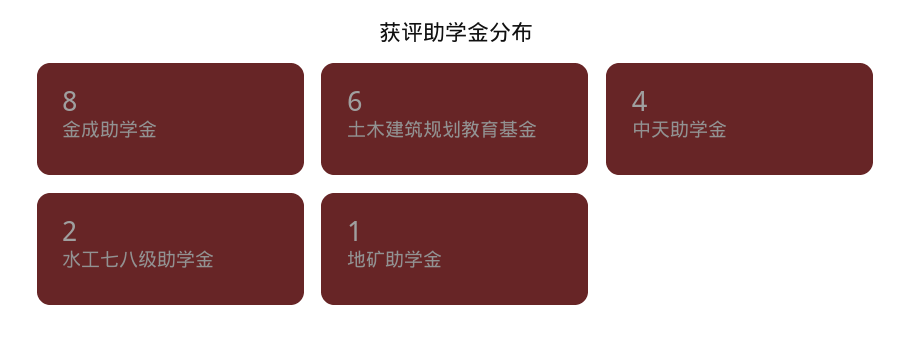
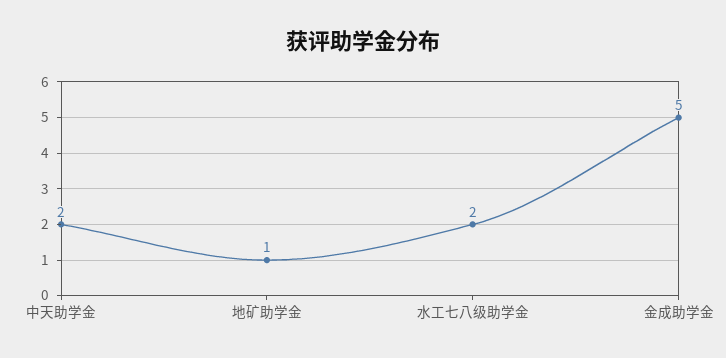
  {
-   "金成助学金": 8,
+   "金成助学金": 5,
-   "土木建筑规划教育基金": 6,
-   "中天助学金": 4,
+   "中天助学金": 2,
    "水工七八级助学金": 2,
    "地矿助学金": 1
  }

